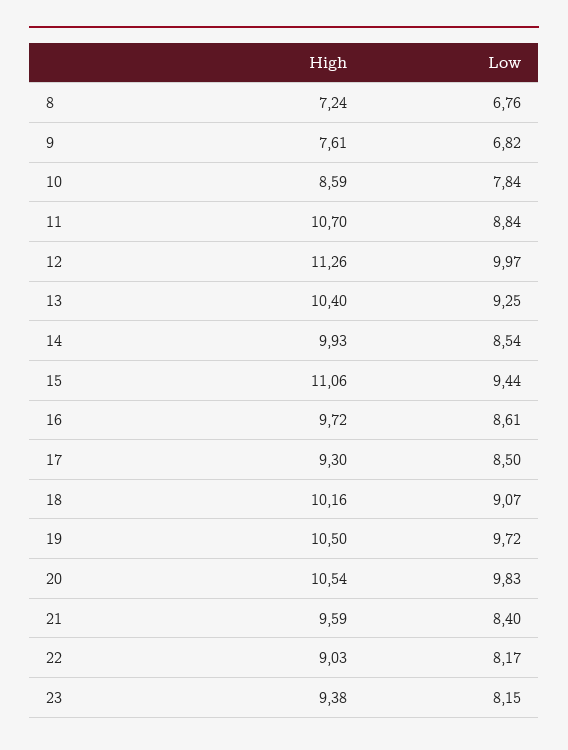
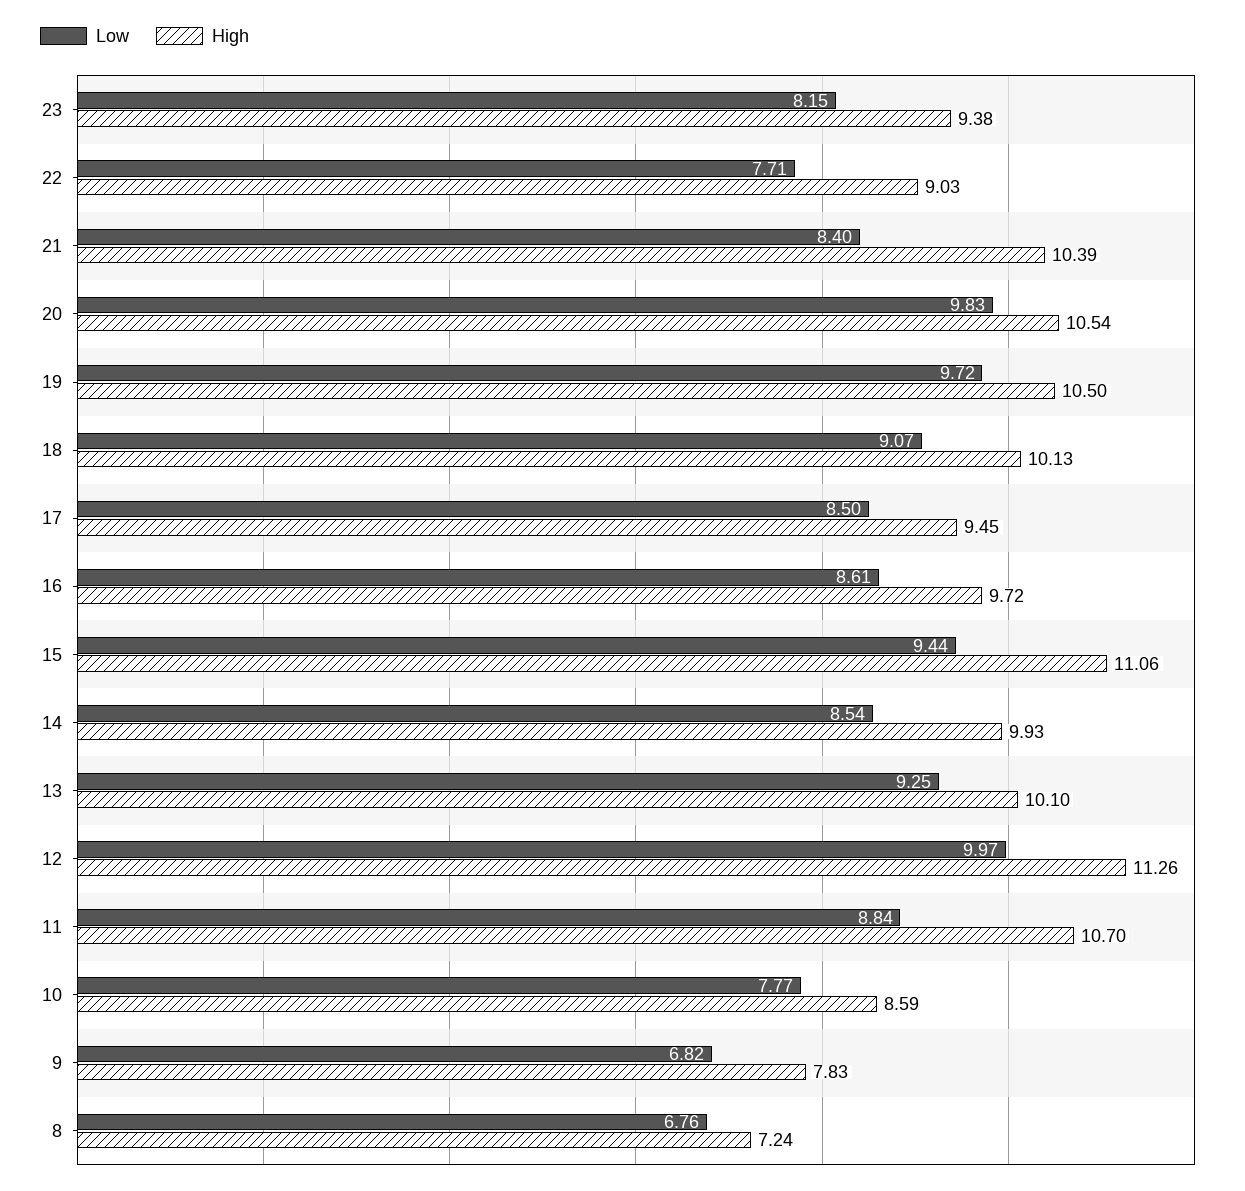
  {
    "High": {
      "8": 7.24,
-     "9": 7.61,
+     "9": 7.83,
      "10": 8.59,
      "11": 10.7,
      "12": 11.26,
-     "13": 10.4,
+     "13": 10.1,
      "14": 9.93,
      "15": 11.06,
      "16": 9.72,
-     "17": 9.3,
+     "17": 9.45,
-     "18": 10.16,
+     "18": 10.13,
      "19": 10.5,
      "20": 10.54,
-     "21": 9.59,
+     "21": 10.39,
      "22": 9.03,
      "23": 9.38
    },
    "Low": {
      "8": 6.76,
      "9": 6.82,
-     "10": 7.84,
+     "10": 7.77,
      "11": 8.84,
      "12": 9.97,
      "13": 9.25,
      "14": 8.54,
      "15": 9.44,
      "16": 8.61,
      "17": 8.5,
      "18": 9.07,
      "19": 9.72,
      "20": 9.83,
      "21": 8.4,
-     "22": 8.17,
+     "22": 7.71,
      "23": 8.15
    }
  }

